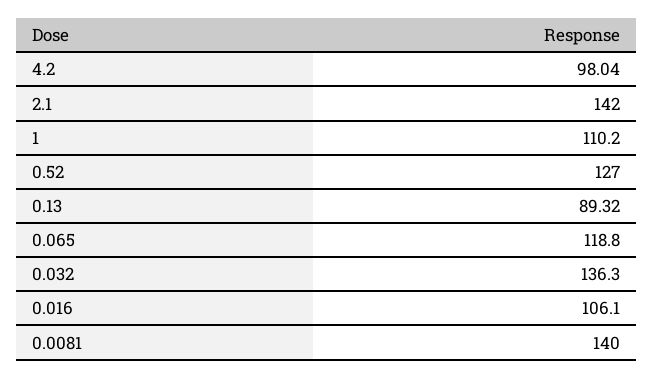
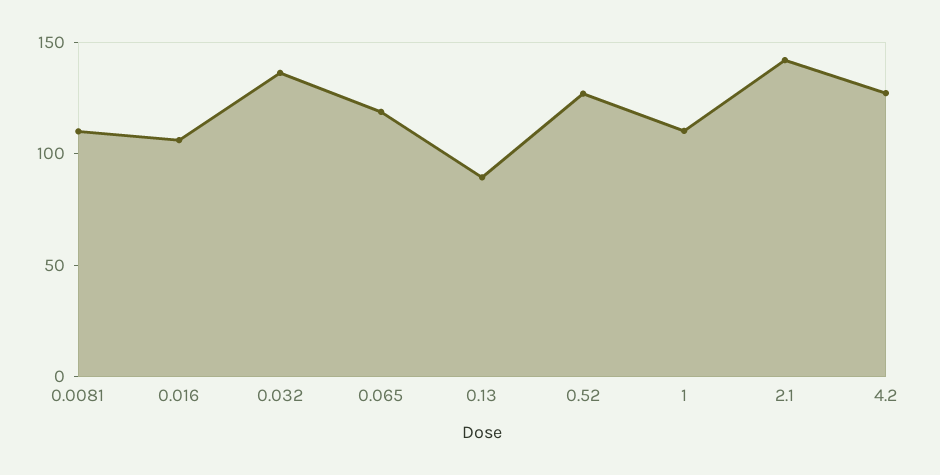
  {
-   "4.2": 98.04,
+   "4.2": 130,
    "2.1": 142,
    "1": 110.2,
    "0.52": 127,
    "0.13": 89.32,
    "0.065": 118.8,
    "0.032": 136.3,
    "0.016": 106.1,
-   "0.0081": 140
+   "0.0081": 110
  }

